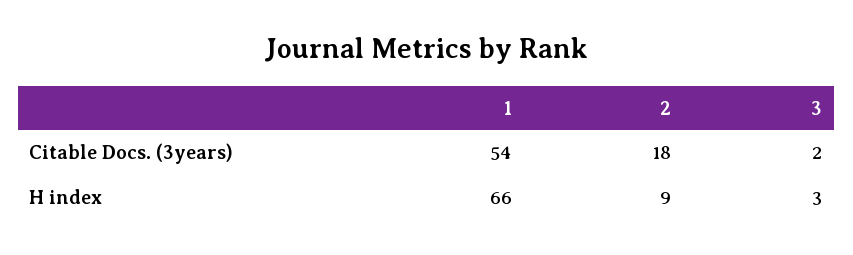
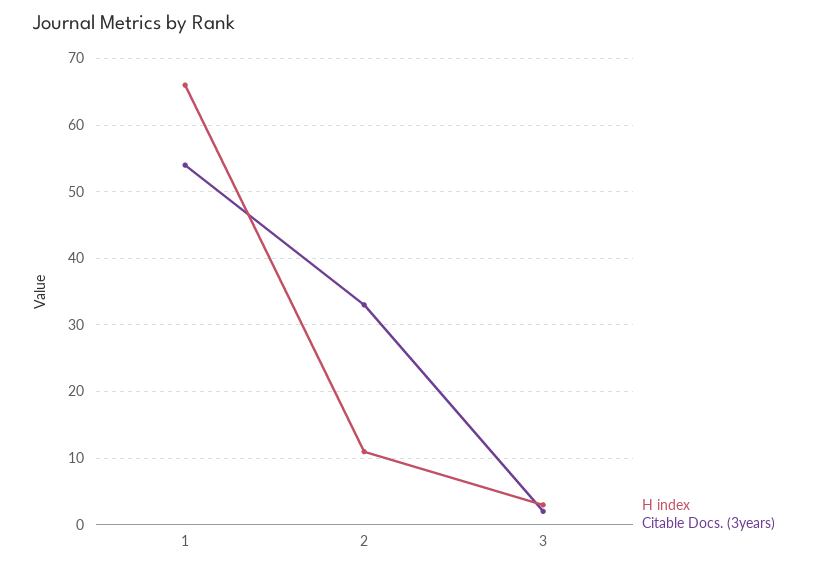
  {
    "Citable Docs. (3years)": {
      "1": 54,
-     "2": 18,
+     "2": 33,
      "3": 2
    },
    "H index": {
      "1": 66,
-     "2": 9,
+     "2": 11,
      "3": 3
    }
  }

